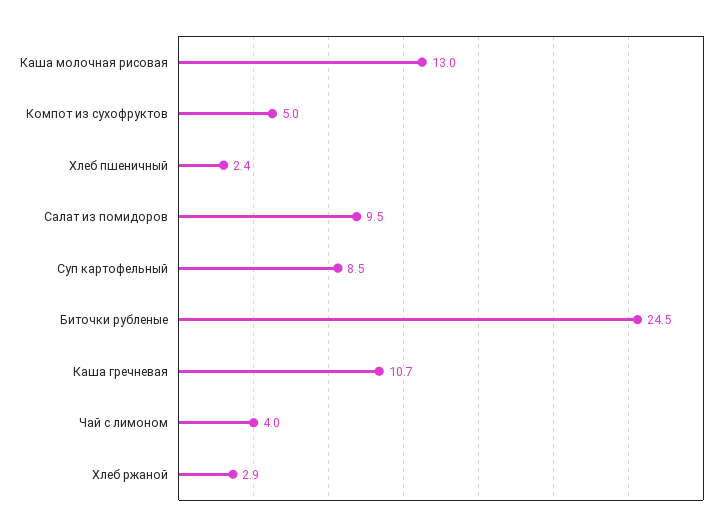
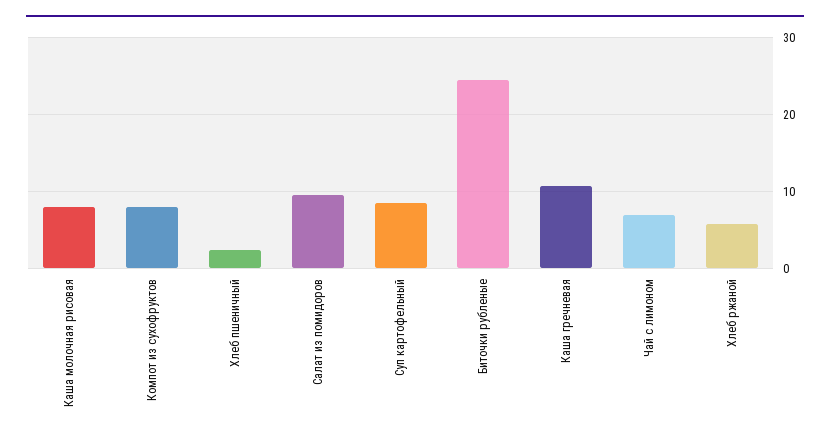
  {
-   "Каша молочная рисовая": 13,
+   "Каша молочная рисовая": 8,
-   "Компот из сухофруктов": 5,
+   "Компот из сухофруктов": 8,
    "Хлеб пшеничный": 2.4,
    "Салат из помидоров": 9.5,
    "Суп картофельный": 8.5,
    "Биточки рубленые": 24.5,
    "Каша гречневая": 10.7,
-   "Чай с лимоном": 4,
+   "Чай с лимоном": 7,
-   "Хлеб ржаной": 2.9
+   "Хлеб ржаной": 6
  }

